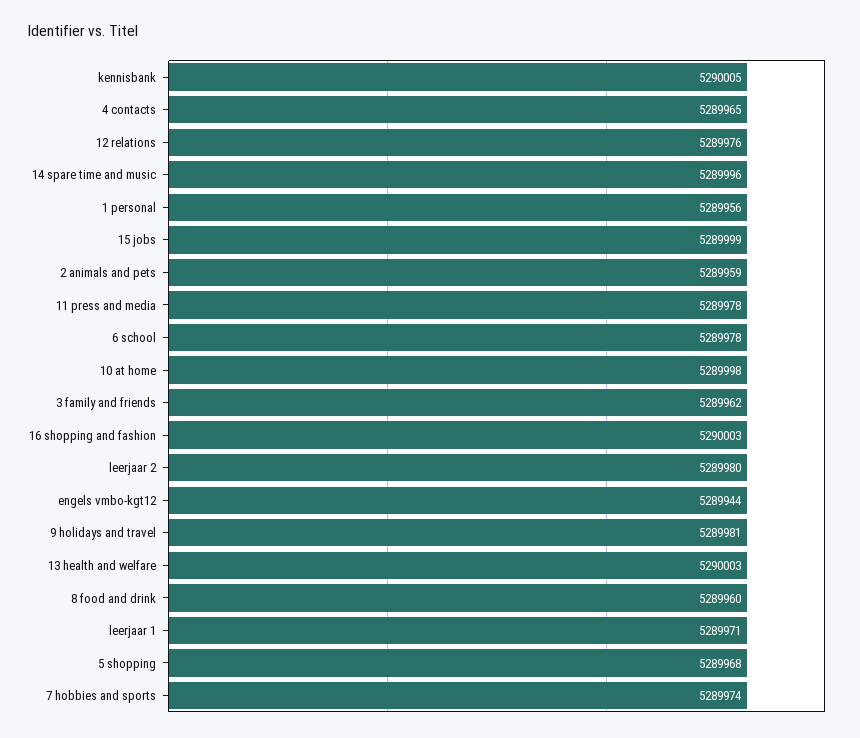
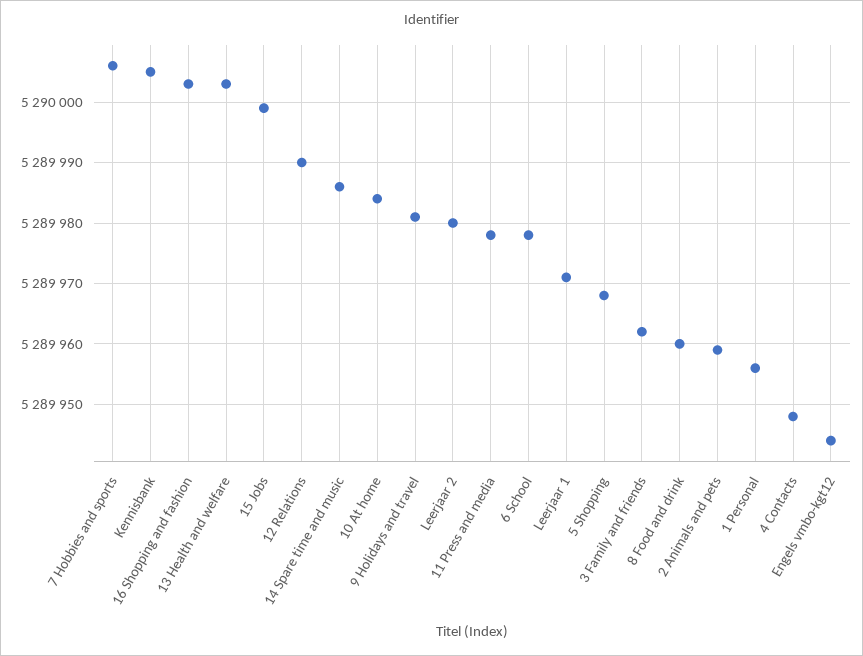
  {
    "kennisbank": 5290005,
-   "4 contacts": 5289965,
+   "4 contacts": 5289948,
-   "12 relations": 5289976,
+   "12 relations": 5289990,
-   "14 spare time and music": 5289996,
+   "14 spare time and music": 5289986,
    "1 personal": 5289956,
    "15 jobs": 5289999,
    "2 animals and pets": 5289959,
    "11 press and media": 5289978,
    "6 school": 5289978,
-   "10 at home": 5289998,
+   "10 at home": 5289984,
    "3 family and friends": 5289962,
    "16 shopping and fashion": 5290003,
    "leerjaar 2": 5289980,
    "engels vmbo-kgt12": 5289944,
    "9 holidays and travel": 5289981,
    "13 health and welfare": 5290003,
    "8 food and drink": 5289960,
    "leerjaar 1": 5289971,
    "5 shopping": 5289968,
-   "7 hobbies and sports": 5289974
+   "7 hobbies and sports": 5290006
  }

